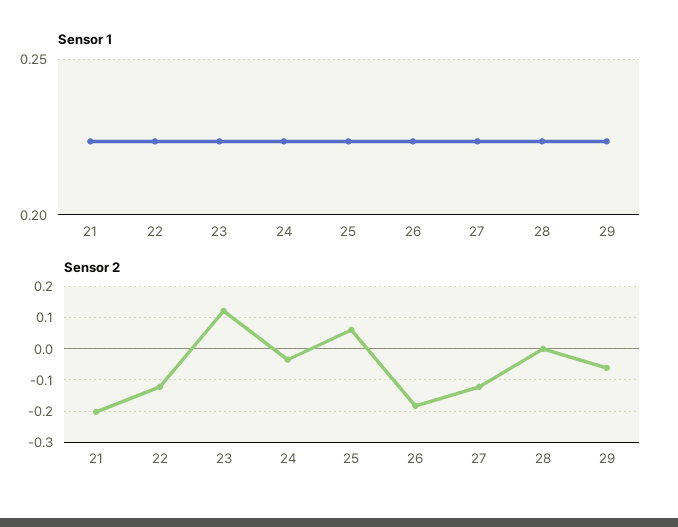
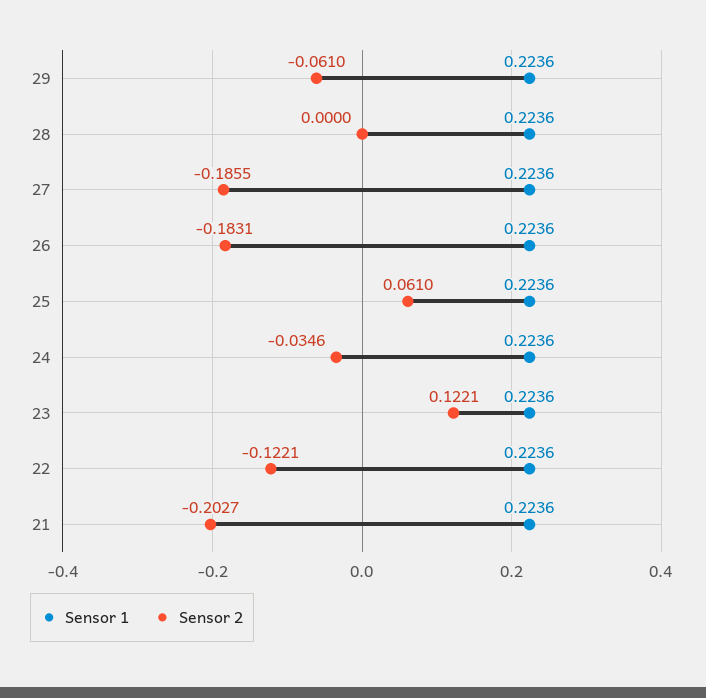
  {
    "Sensor 1": {
      "21": 0.2236,
      "22": 0.2236,
      "23": 0.2236,
      "24": 0.2236,
      "25": 0.2236,
      "26": 0.2236,
      "27": 0.2236,
      "28": 0.2236,
      "29": 0.2236
    },
    "Sensor 2": {
      "21": -0.2027,
      "22": -0.1221,
      "23": 0.1221,
      "24": -0.0346,
      "25": 0.061,
      "26": -0.1831,
-     "27": -0.12,
+     "27": -0.1855,
      "28": 0,
      "29": -0.061
    }
  }

